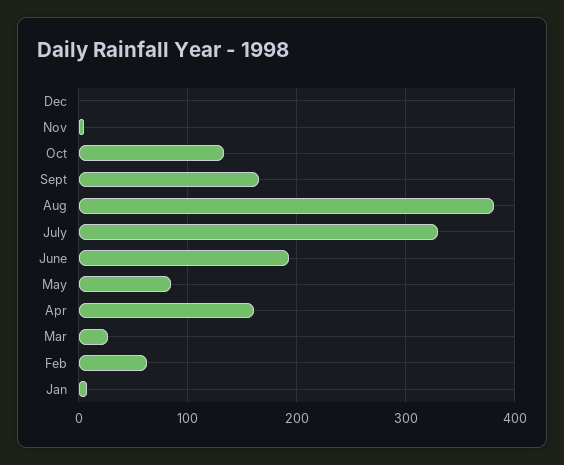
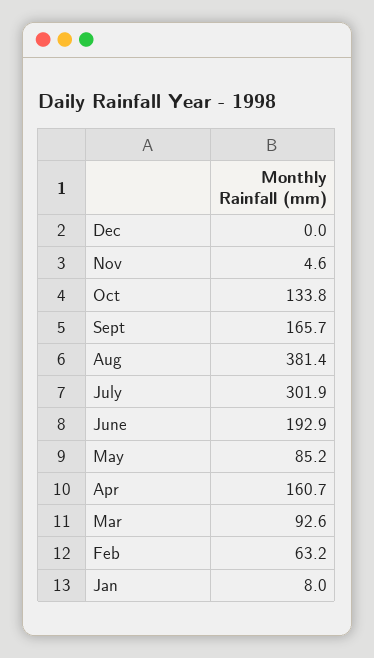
  {
    "Dec": 0,
    "Nov": 4.6,
    "Oct": 133.8,
    "Sept": 165.7,
    "Aug": 381.4,
-   "July": 330,
+   "July": 301.9,
    "June": 192.9,
    "May": 85.2,
    "Apr": 160.7,
-   "Mar": 30,
+   "Mar": 92.6,
    "Feb": 63.2,
    "Jan": 8
  }

